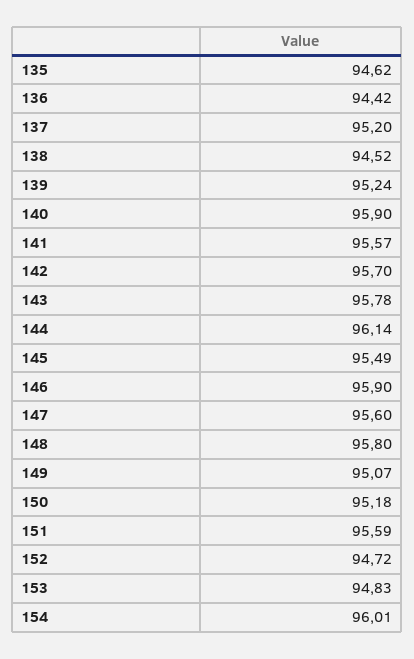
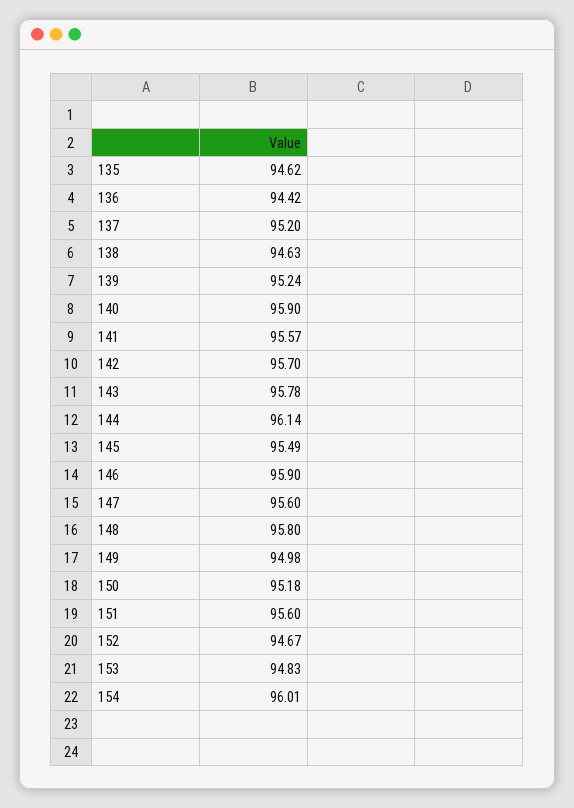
  {
    "135": 94.62,
    "136": 94.42,
    "137": 95.2,
-   "138": 94.52,
+   "138": 94.63,
    "139": 95.24,
    "140": 95.9,
    "141": 95.57,
    "142": 95.7,
    "143": 95.78,
    "144": 96.14,
    "145": 95.49,
    "146": 95.9,
    "147": 95.6,
    "148": 95.8,
-   "149": 95.07,
+   "149": 94.98,
    "150": 95.18,
-   "151": 95.59,
+   "151": 95.6,
-   "152": 94.72,
+   "152": 94.67,
    "153": 94.83,
    "154": 96.01
  }

